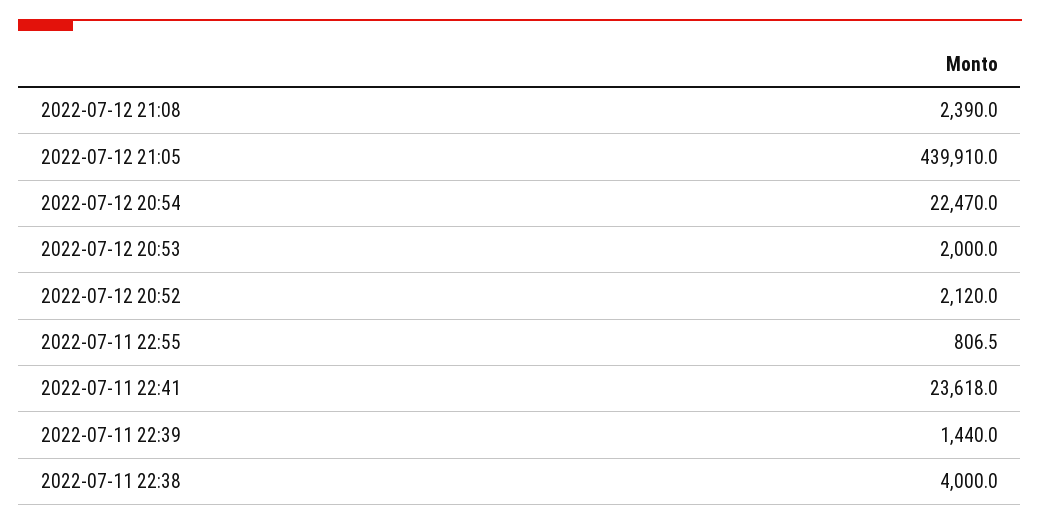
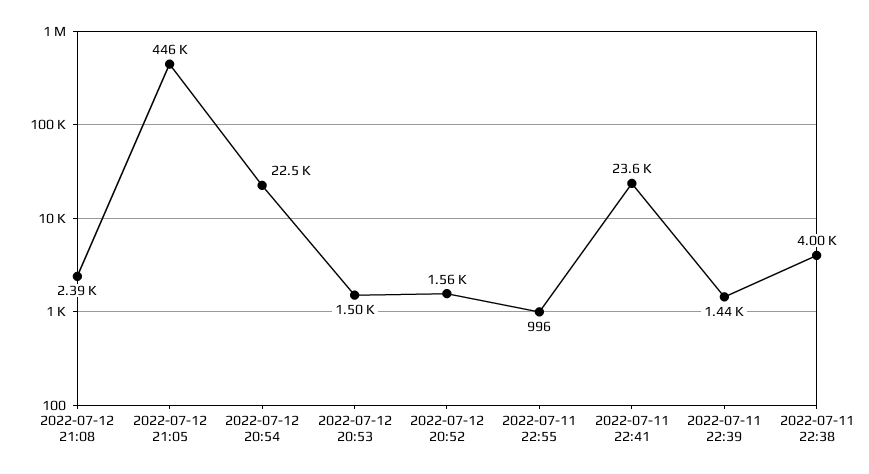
  {
    "2022-07-12 21:08": 2390,
-   "2022-07-12 21:05": 439910,
+   "2022-07-12 21:05": 446000,
    "2022-07-12 20:54": 22470,
-   "2022-07-12 20:53": 2000,
+   "2022-07-12 20:53": 1500,
-   "2022-07-12 20:52": 2120,
+   "2022-07-12 20:52": 1560,
-   "2022-07-11 22:55": 806.5,
+   "2022-07-11 22:55": 996,
    "2022-07-11 22:41": 23618,
    "2022-07-11 22:39": 1440,
    "2022-07-11 22:38": 4000
  }

